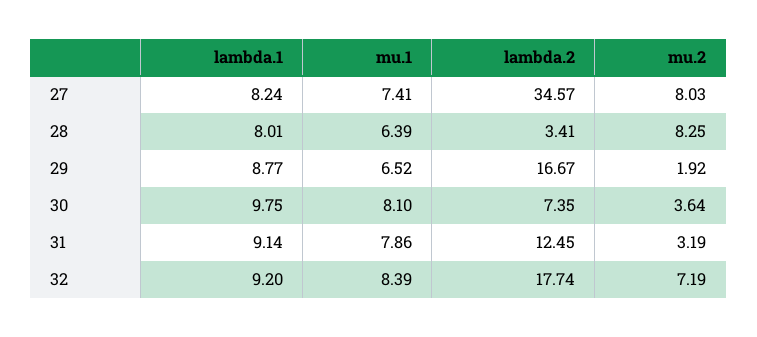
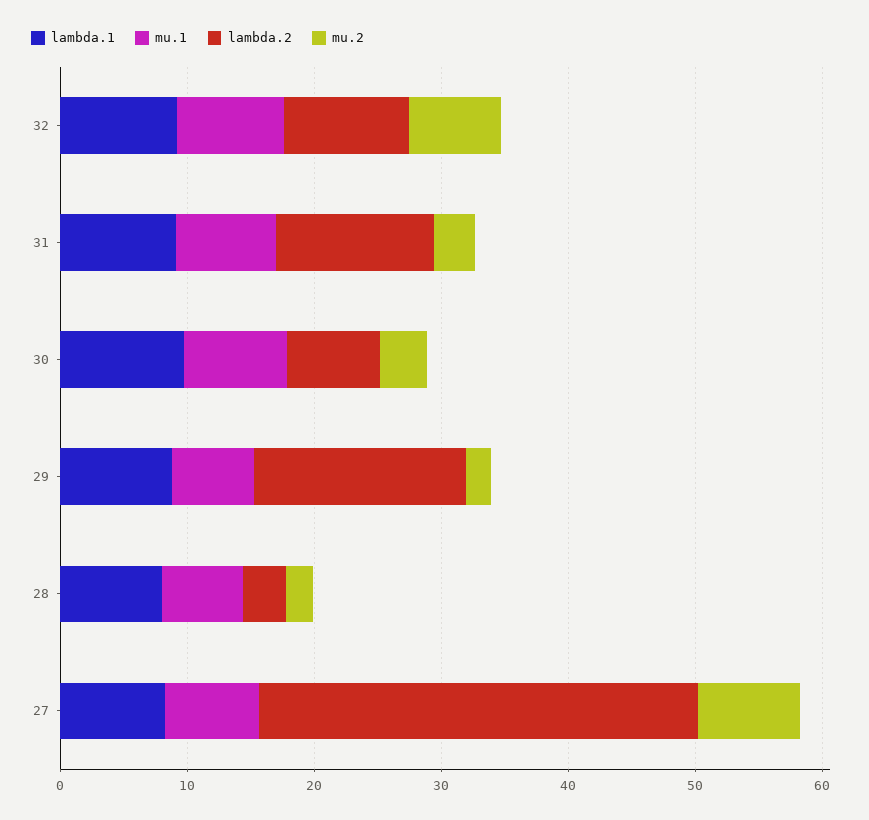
  {
    "lambda.1": {
      "27": 8.24,
      "28": 8.01,
      "29": 8.77,
      "30": 9.75,
      "31": 9.14,
      "32": 9.2
    },
    "mu.1": {
      "27": 7.41,
      "28": 6.39,
      "29": 6.52,
      "30": 8.1,
      "31": 7.86,
      "32": 8.39
    },
    "lambda.2": {
      "27": 34.57,
      "28": 3.41,
      "29": 16.67,
      "30": 7.35,
      "31": 12.45,
-     "32": 17.74
+     "32": 10
    },
    "mu.2": {
      "27": 8.03,
-     "28": 8.25,
+     "28": 2,
      "29": 1.92,
      "30": 3.64,
      "31": 3.19,
      "32": 7.19
    }
  }

